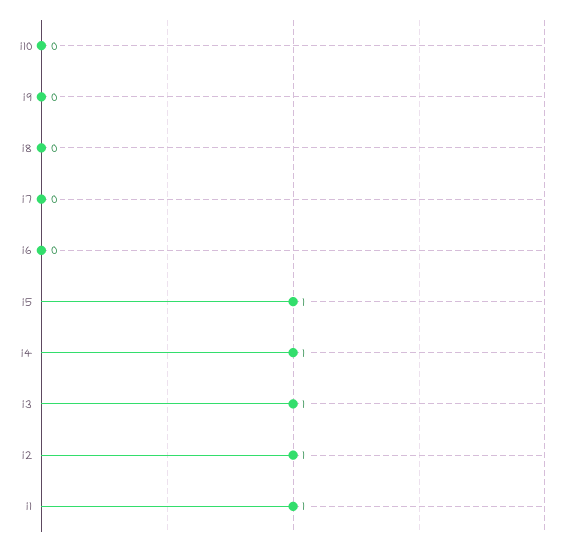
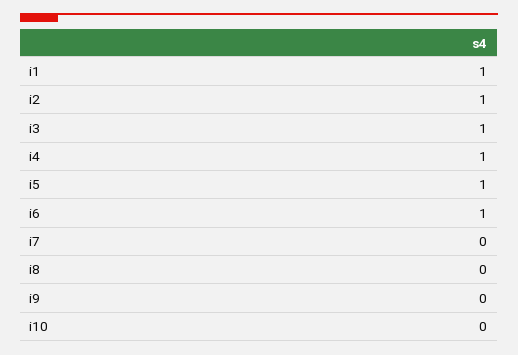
  {
    "i10": 0,
    "i9": 0,
    "i8": 0,
    "i7": 0,
-   "i6": 0,
+   "i6": 1,
    "i5": 1,
    "i4": 1,
    "i3": 1,
    "i2": 1,
    "i1": 1
  }

